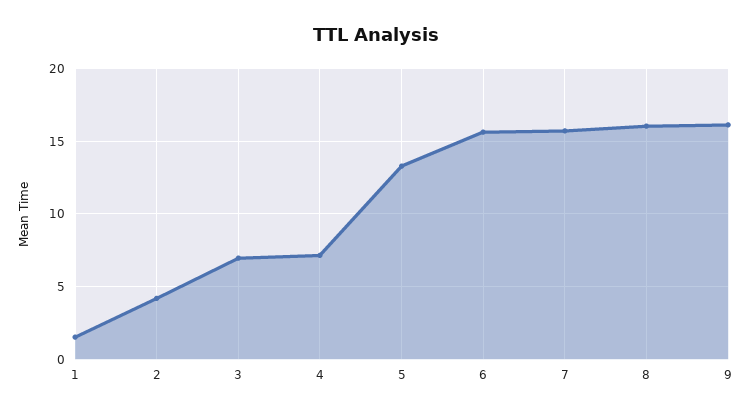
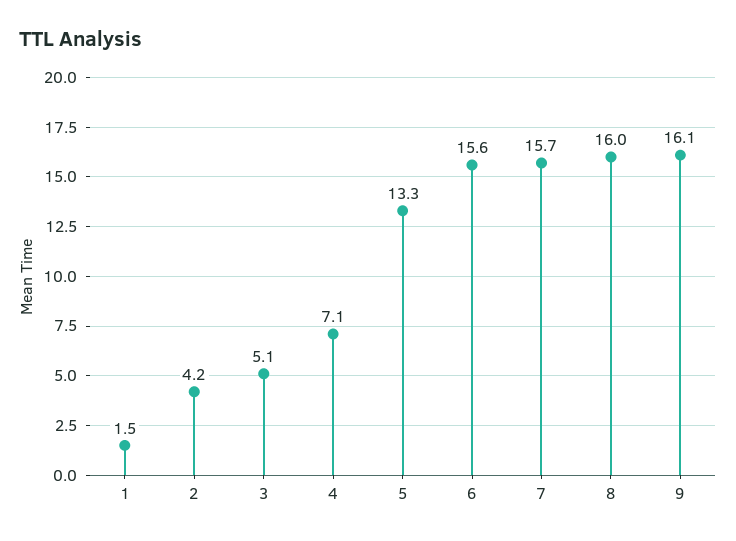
  {
    "1": 1.5,
    "2": 4.2,
-   "3": 7,
+   "3": 5.1,
    "4": 7.1,
    "5": 13.3,
    "6": 15.6,
    "7": 15.7,
    "8": 16,
    "9": 16.1
  }

